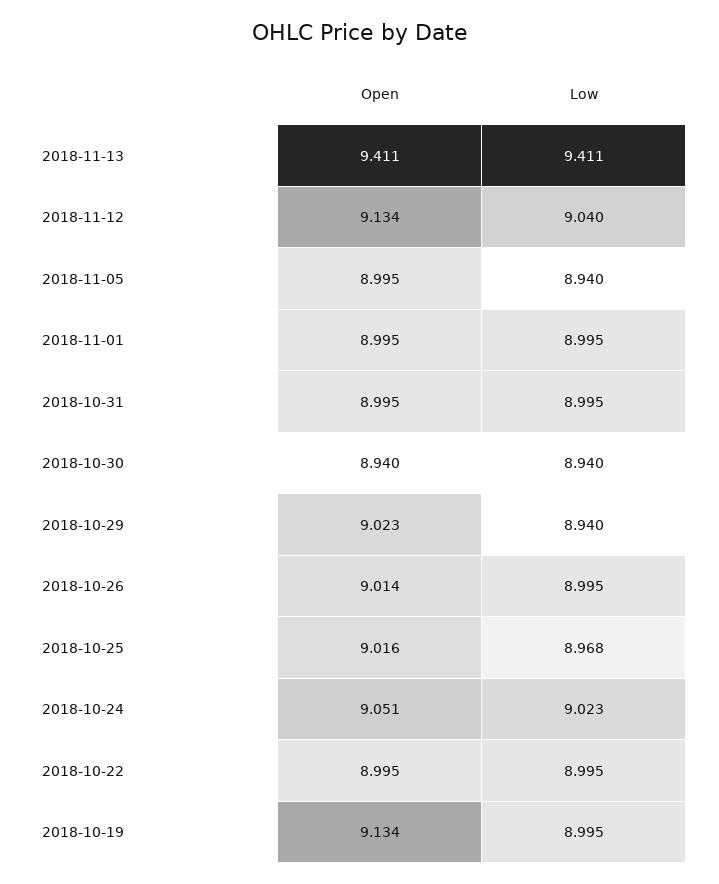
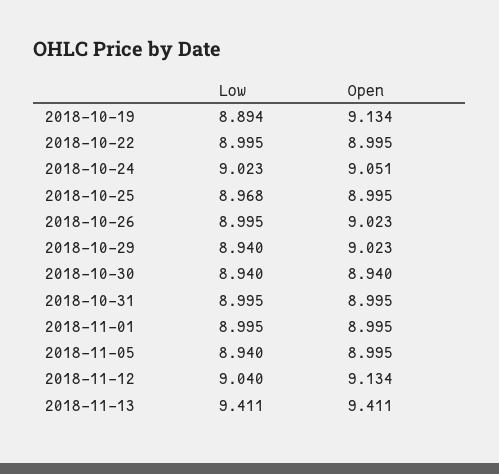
  {
    "Open": {
      "2018-11-13": 9.411,
      "2018-11-12": 9.134,
      "2018-11-05": 8.995,
      "2018-11-01": 8.995,
      "2018-10-31": 8.995,
      "2018-10-30": 8.94,
      "2018-10-29": 9.023,
-     "2018-10-26": 9.014,
+     "2018-10-26": 9.023,
-     "2018-10-25": 9.016,
+     "2018-10-25": 8.995,
      "2018-10-24": 9.051,
      "2018-10-22": 8.995,
      "2018-10-19": 9.134
    },
    "Low": {
      "2018-11-13": 9.411,
      "2018-11-12": 9.04,
      "2018-11-05": 8.94,
      "2018-11-01": 8.995,
      "2018-10-31": 8.995,
      "2018-10-30": 8.94,
      "2018-10-29": 8.94,
      "2018-10-26": 8.995,
      "2018-10-25": 8.968,
      "2018-10-24": 9.023,
      "2018-10-22": 8.995,
-     "2018-10-19": 8.995
+     "2018-10-19": 8.894
    }
  }

